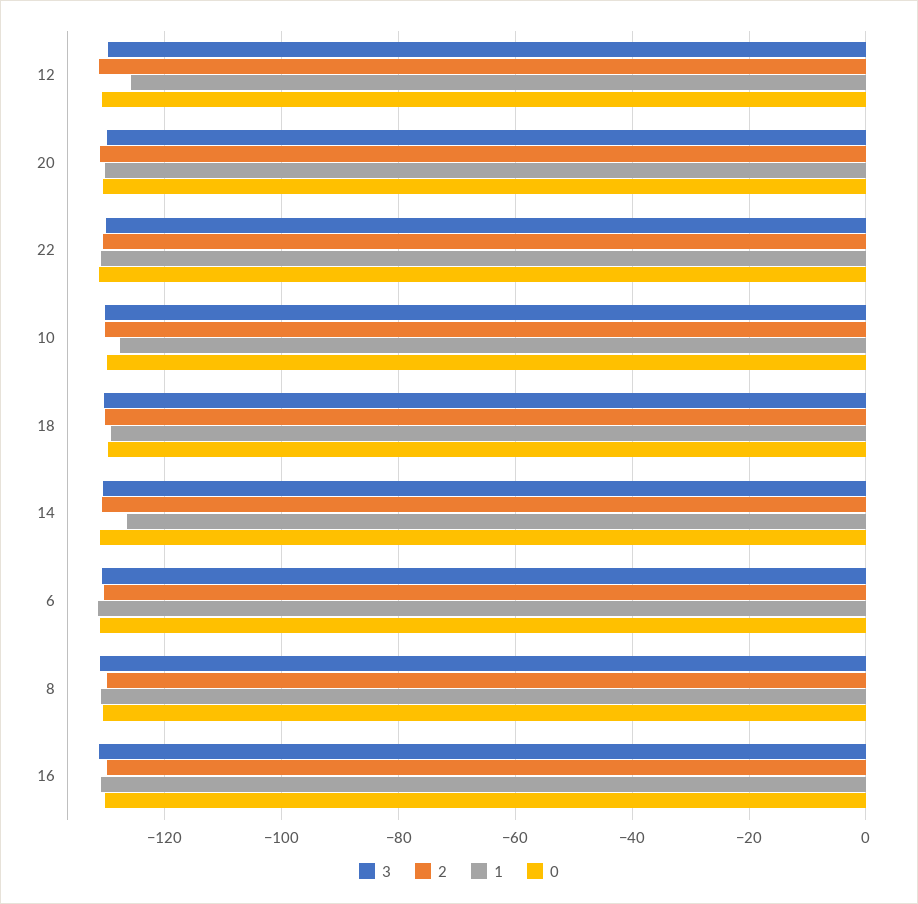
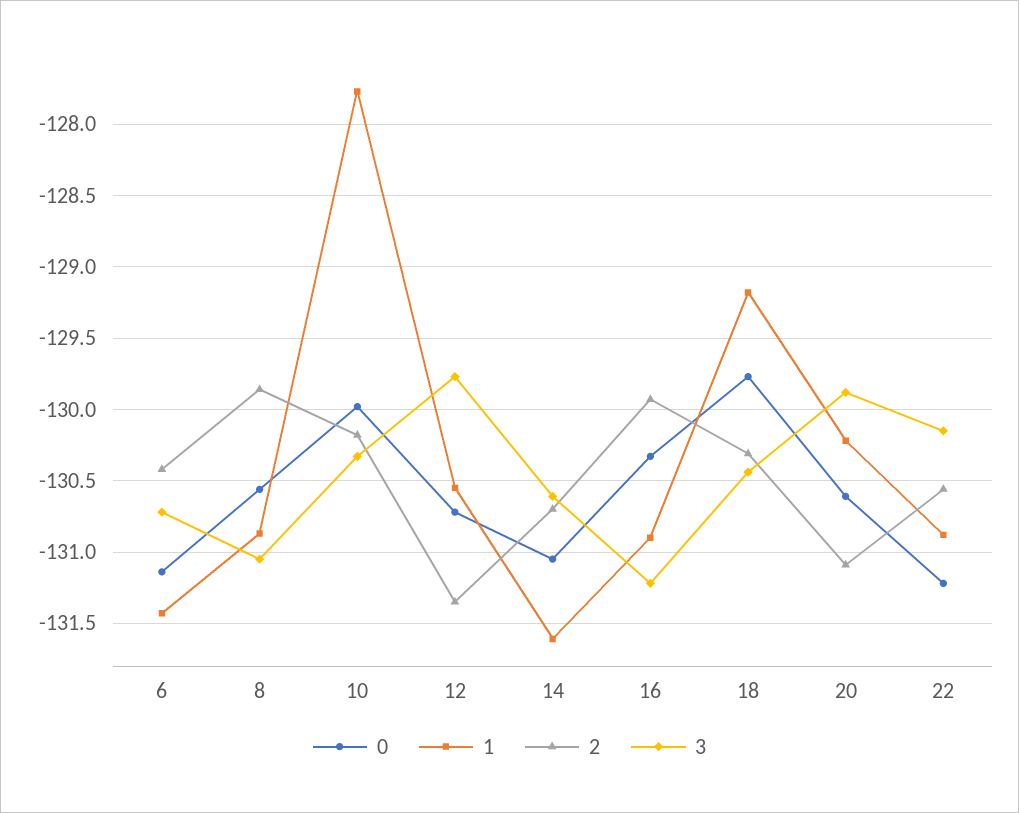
  {
    "3": {
      "12": -129.75,
      "20": -129.9,
      "22": -130.15,
      "10": -130.35,
      "18": -130.45,
      "14": -130.6,
      "6": -130.7,
      "8": -131.05,
      "16": -131.2
    },
    "2": {
      "12": -131.35,
      "20": -131.1,
      "22": -130.55,
      "10": -130.2,
      "18": -130.3,
      "14": -130.7,
      "6": -130.4,
      "8": -129.85,
      "16": -129.95
    },
    "1": {
-     "12": -126,
+     "12": -130.55,
      "20": -130.2,
      "22": -130.9,
      "10": -127.75,
      "18": -129.2,
-     "14": -126,
+     "14": -131.6,
      "6": -131.45,
      "8": -130.85,
      "16": -130.9
    },
    "0": {
      "12": -130.7,
      "20": -130.6,
      "22": -131.2,
      "10": -130,
      "18": -129.75,
      "14": -131.05,
      "6": -131.15,
      "8": -130.55,
      "16": -130.35
    }
  }

